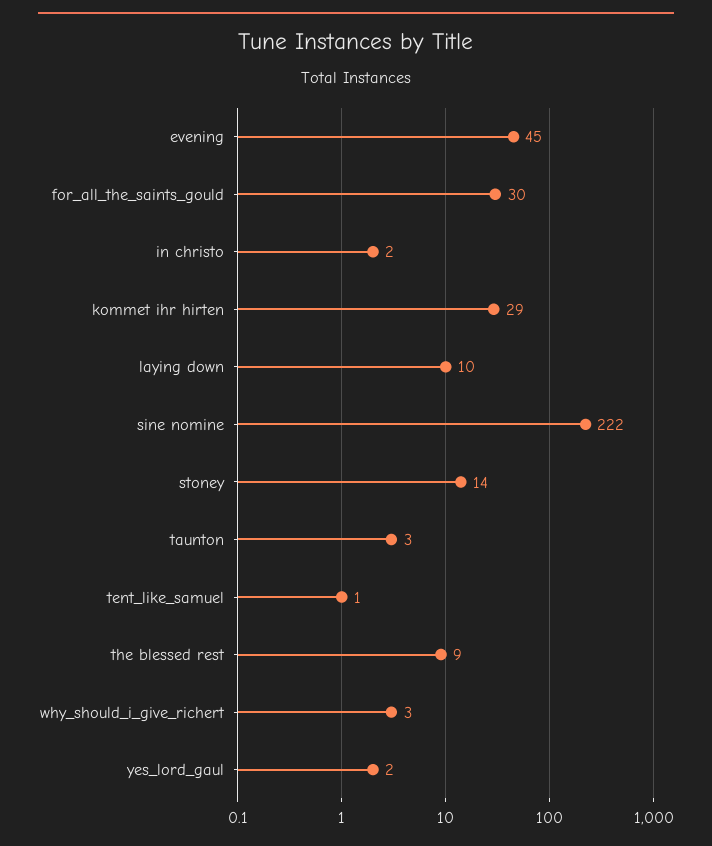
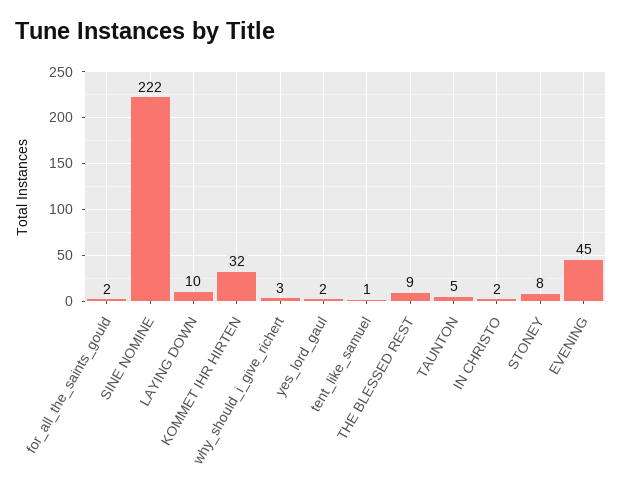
  {
    "evening": 45,
-   "for_all_the_saints_gould": 30,
+   "for_all_the_saints_gould": 2,
    "in christo": 2,
-   "kommet ihr hirten": 29,
+   "kommet ihr hirten": 32,
    "laying down": 10,
    "sine nomine": 222,
-   "stoney": 14,
+   "stoney": 8,
-   "taunton": 3,
+   "taunton": 5,
    "tent_like_samuel": 1,
    "the blessed rest": 9,
    "why_should_i_give_richert": 3,
    "yes_lord_gaul": 2
  }

